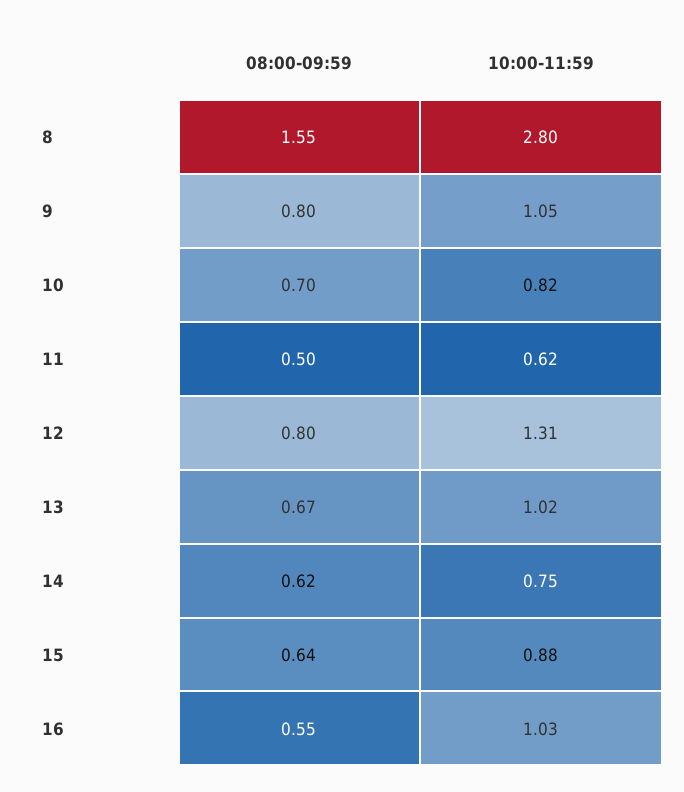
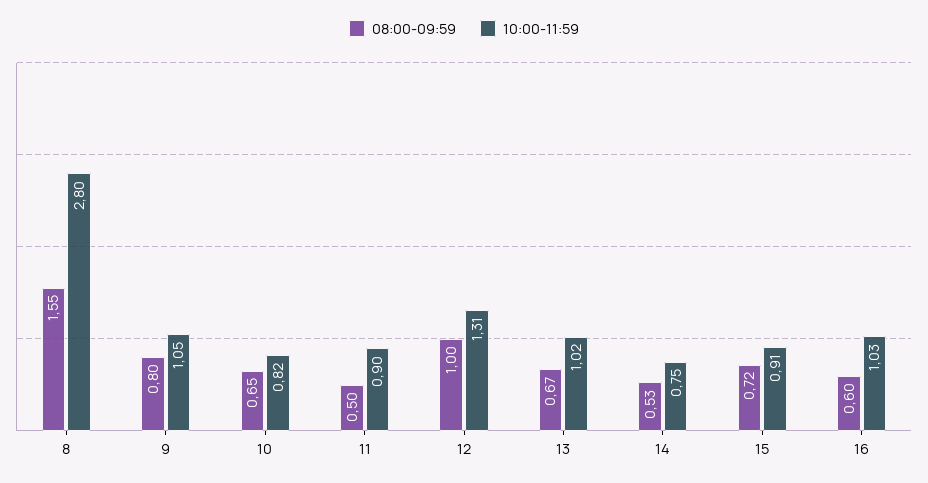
  {
    "08:00-09:59": {
      "8": 1.55,
      "9": 0.8,
-     "10": 0.7,
+     "10": 0.65,
      "11": 0.5,
-     "12": 0.8,
+     "12": 1,
      "13": 0.67,
-     "14": 0.62,
+     "14": 0.53,
-     "15": 0.64,
+     "15": 0.72,
-     "16": 0.55
+     "16": 0.6
    },
    "10:00-11:59": {
      "8": 2.8,
      "9": 1.05,
      "10": 0.82,
-     "11": 0.62,
+     "11": 0.9,
      "12": 1.31,
      "13": 1.02,
      "14": 0.75,
-     "15": 0.88,
+     "15": 0.91,
      "16": 1.03
    }
  }

